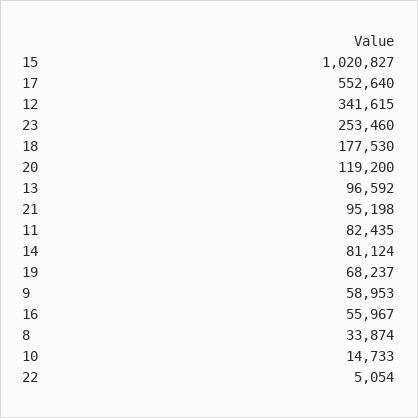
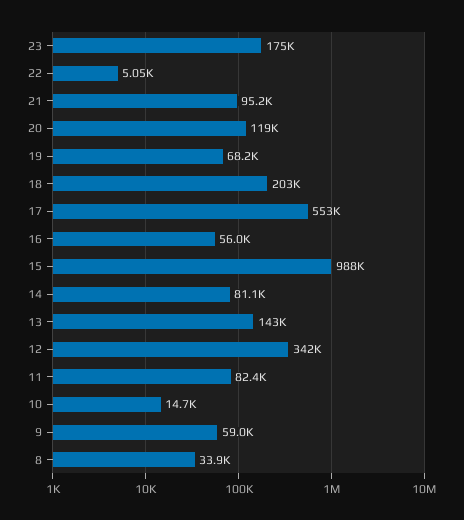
  {
-   "15": 1020827,
+   "15": 988000,
    "17": 552640,
    "12": 341615,
-   "23": 253460,
+   "23": 175000,
-   "18": 177530,
+   "18": 203000,
    "20": 119200,
-   "13": 96592,
+   "13": 143000,
    "21": 95198,
    "11": 82435,
    "14": 81124,
    "19": 68237,
    "9": 58953,
    "16": 55967,
    "8": 33874,
    "10": 14733,
    "22": 5054
  }

